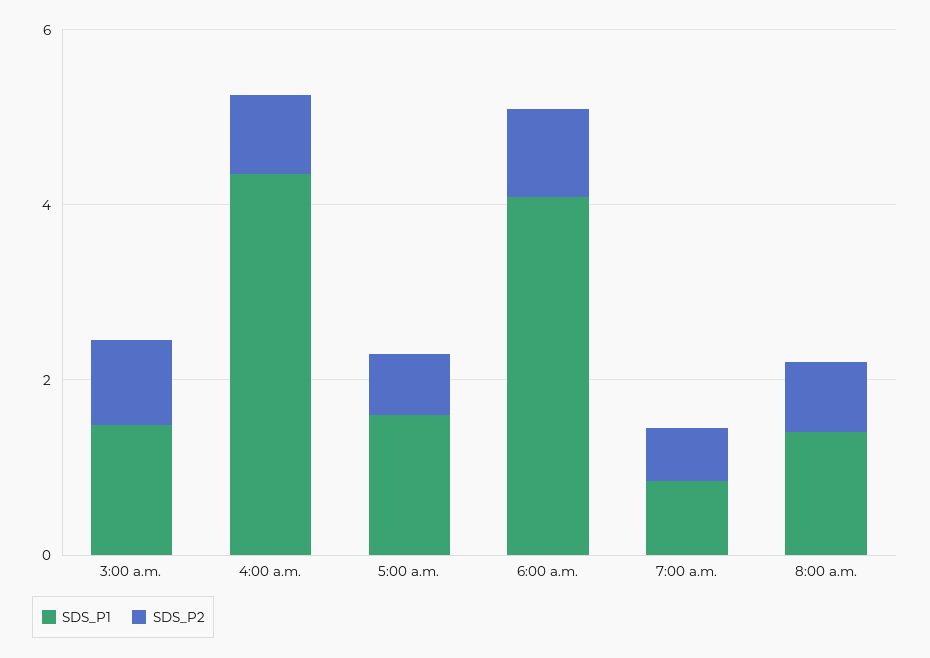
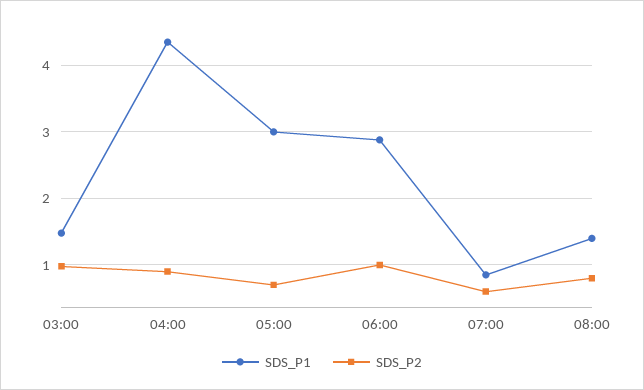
  {
    "SDS_P1": {
      "3:00 a.m.": 1.5,
      "4:00 a.m.": 4.4,
-     "5:00 a.m.": 1.5,
+     "5:00 a.m.": 3,
-     "6:00 a.m.": 4,
+     "6:00 a.m.": 2.9,
      "7:00 a.m.": 0.9,
      "8:00 a.m.": 1.4
    },
    "SDS_P2": {
      "3:00 a.m.": 1,
      "4:00 a.m.": 0.9,
      "5:00 a.m.": 0.7,
      "6:00 a.m.": 1,
      "7:00 a.m.": 0.6,
      "8:00 a.m.": 0.8
    }
  }

